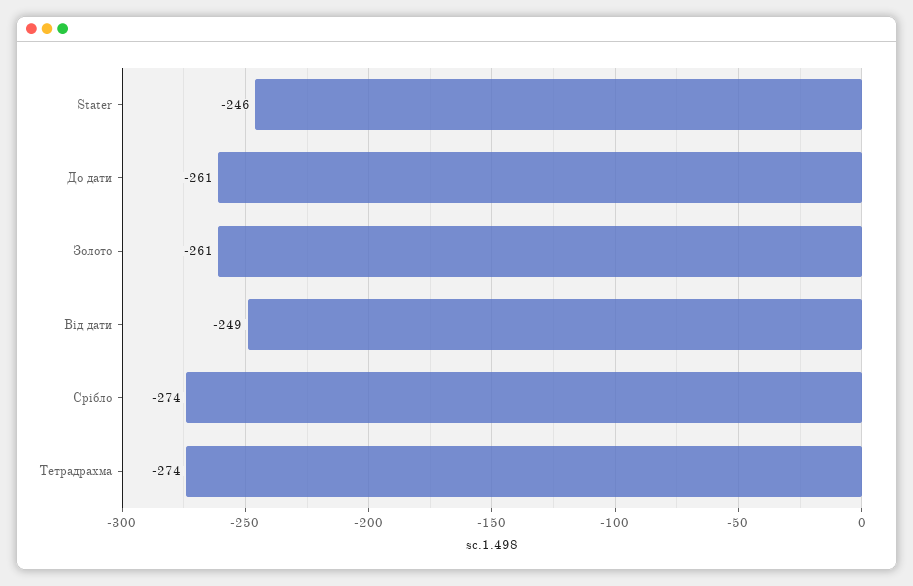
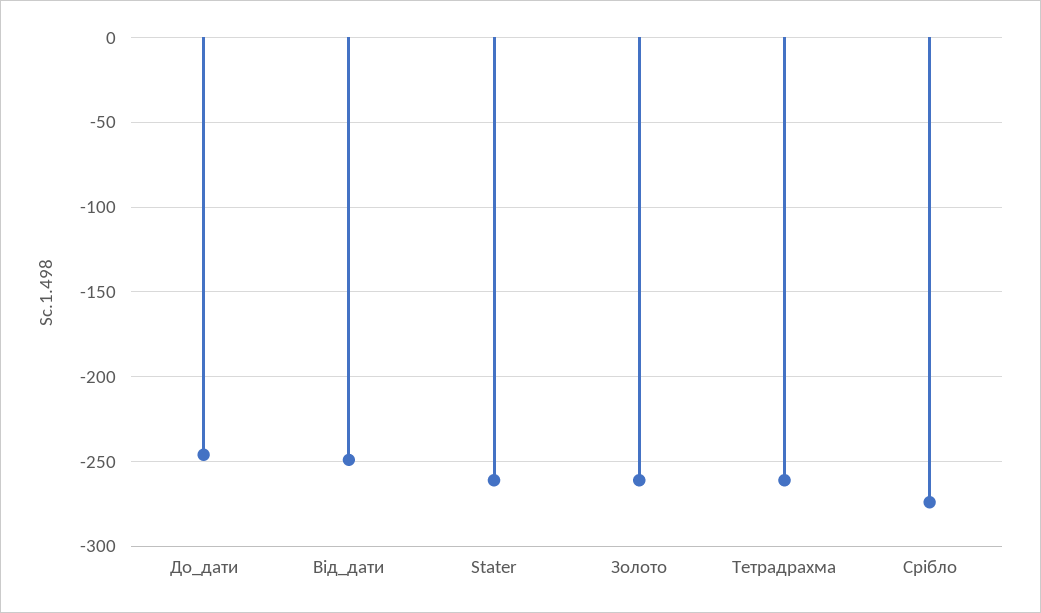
  {
-   "Stater": -246,
+   "Stater": -260,
-   "До дати": -261,
+   "До дати": -245,
    "Золото": -261,
    "Від дати": -249,
    "Срібло": -274,
-   "Тетрадрахма": -274
+   "Тетрадрахма": -260
  }

